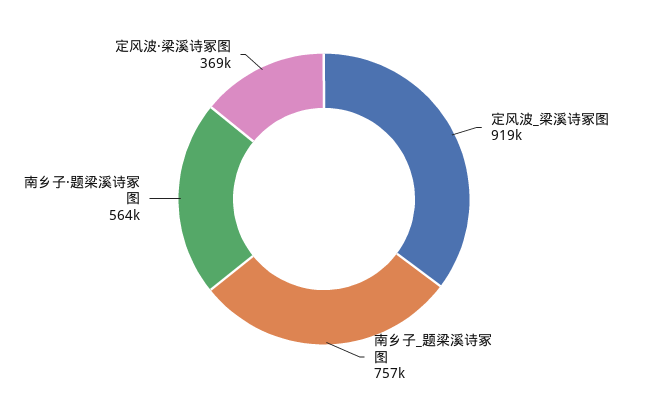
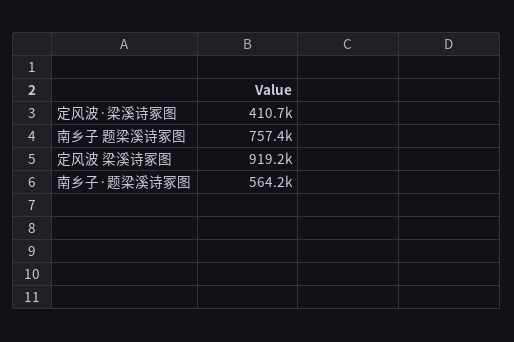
  {
    "定风波_梁溪诗冢图": 919200,
    "南乡子_题梁溪诗冢图": 757400,
    "南乡子·题梁溪诗冢图": 564200,
-   "定风波·梁溪诗冢图": 369000
+   "定风波·梁溪诗冢图": 410700
  }

